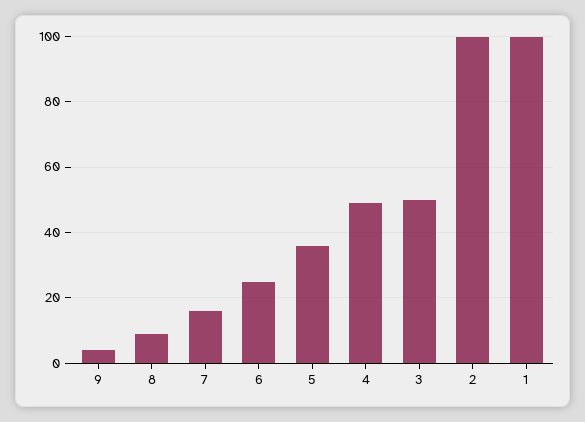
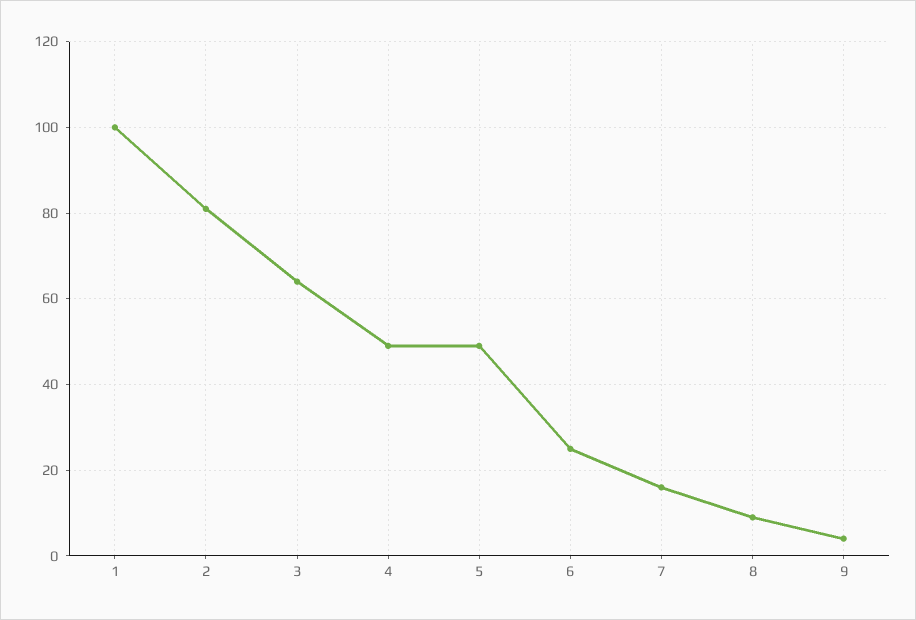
  {
    "9": 5,
    "8": 10,
    "7": 15,
    "6": 25,
-   "5": 35,
+   "5": 50,
    "4": 50,
-   "3": 50,
+   "3": 65,
-   "2": 100,
+   "2": 80,
    "1": 100
  }

